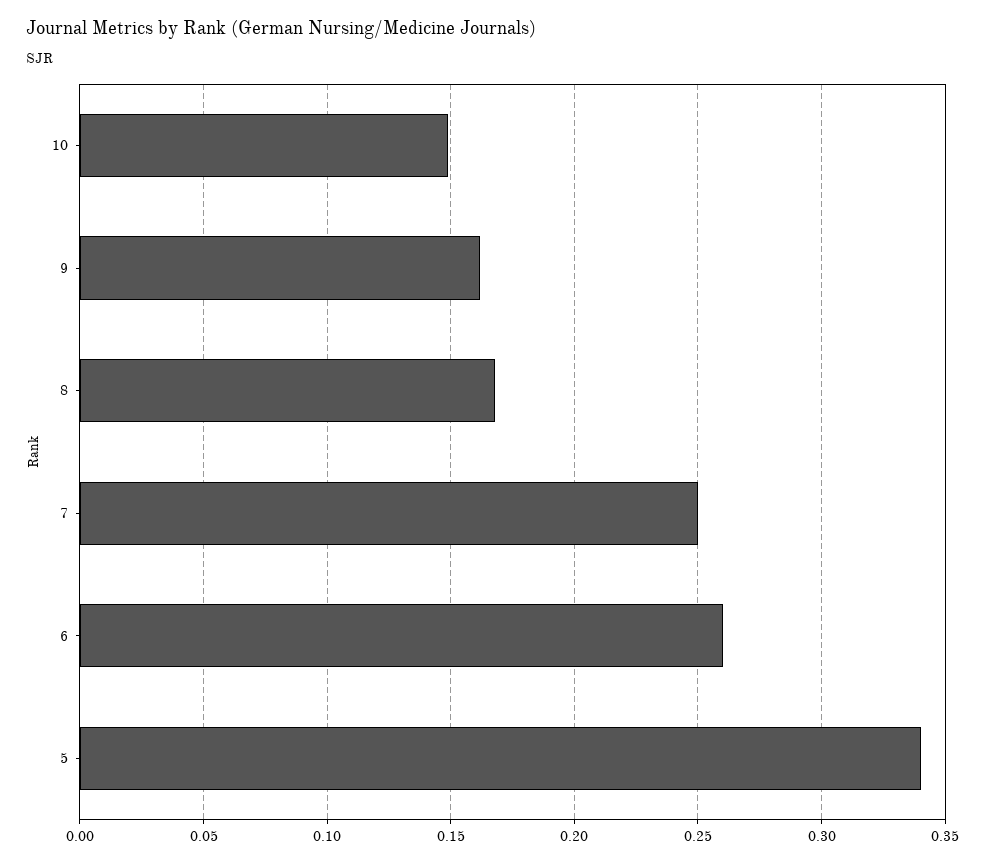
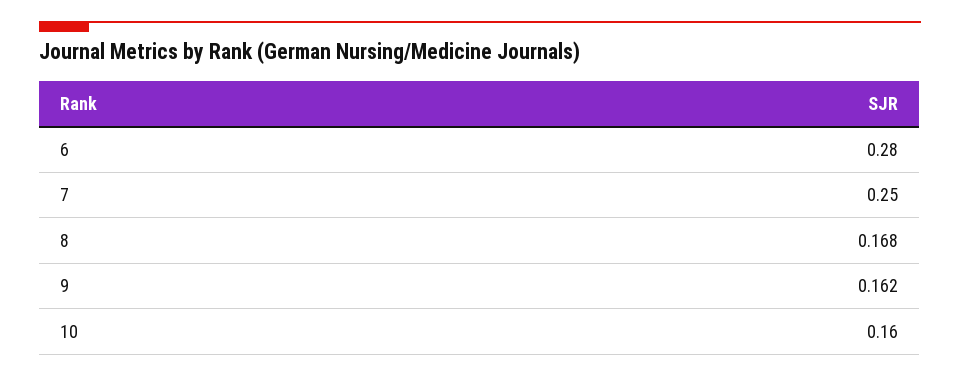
  {
-   "10": 0.15,
+   "10": 0.16,
    "9": 0.162,
    "8": 0.168,
    "7": 0.25,
-   "6": 0.26,
+   "6": 0.28
-   "5": 0.34
  }

